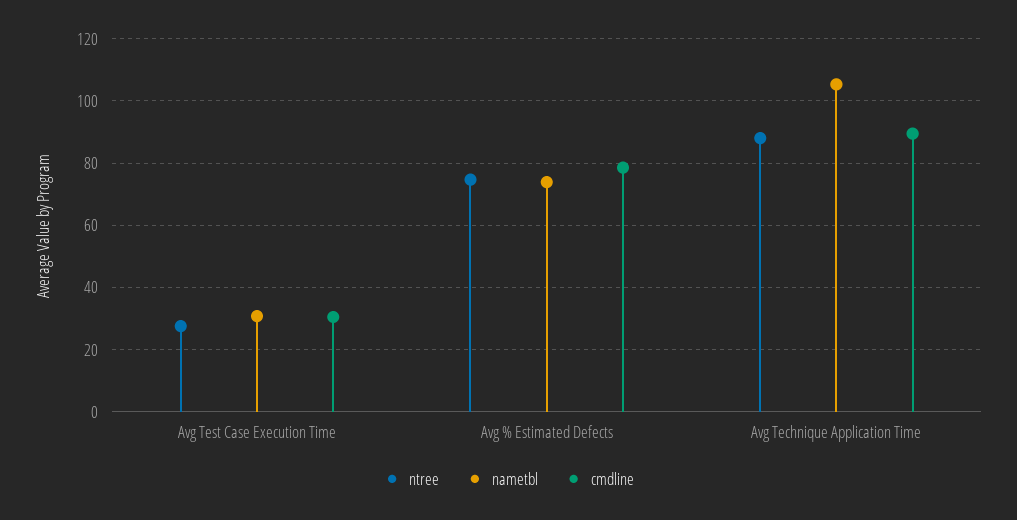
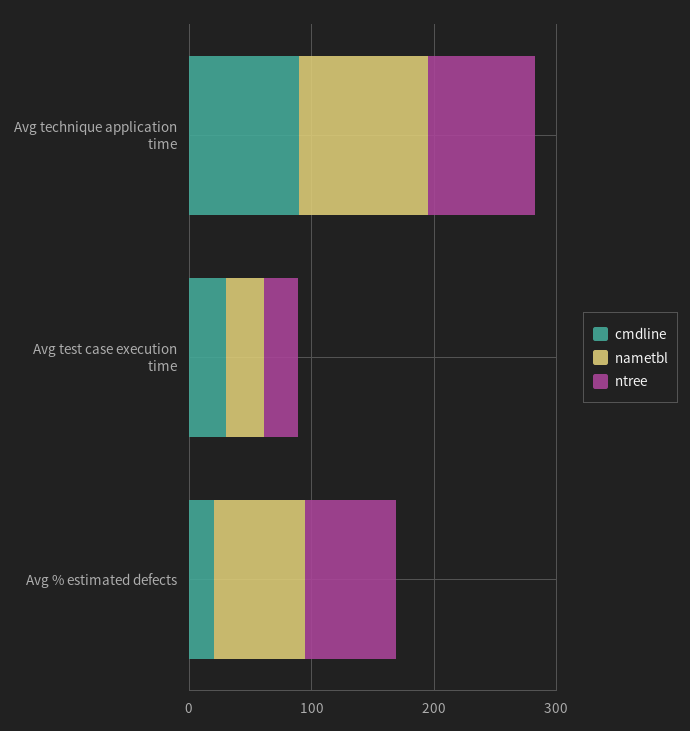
  {
    "ntree": {
      "Avg Test Case Execution Time": 28,
      "Avg % Estimated Defects": 74,
      "Avg Technique Application Time": 88
    },
    "nametbl": {
      "Avg Test Case Execution Time": 30,
      "Avg % Estimated Defects": 74,
      "Avg Technique Application Time": 106
    },
    "cmdline": {
      "Avg Test Case Execution Time": 30,
-     "Avg % Estimated Defects": 78,
+     "Avg % Estimated Defects": 20,
      "Avg Technique Application Time": 90
    }
  }

